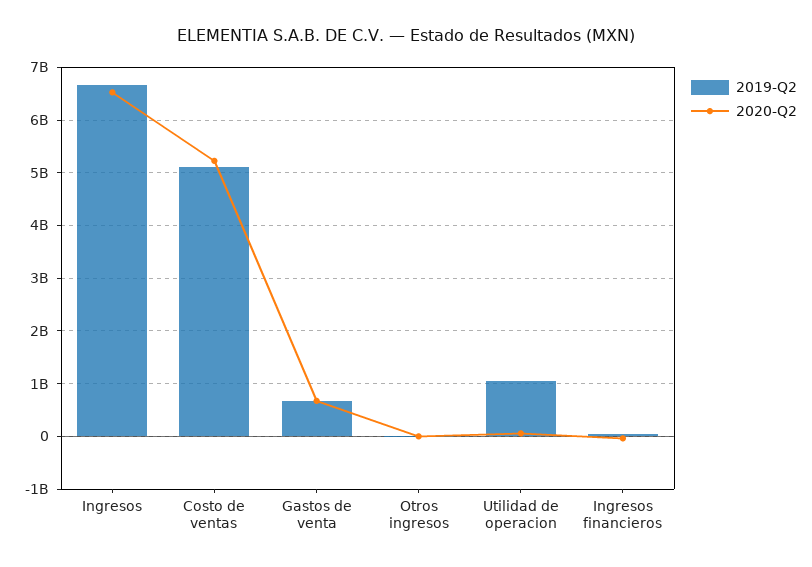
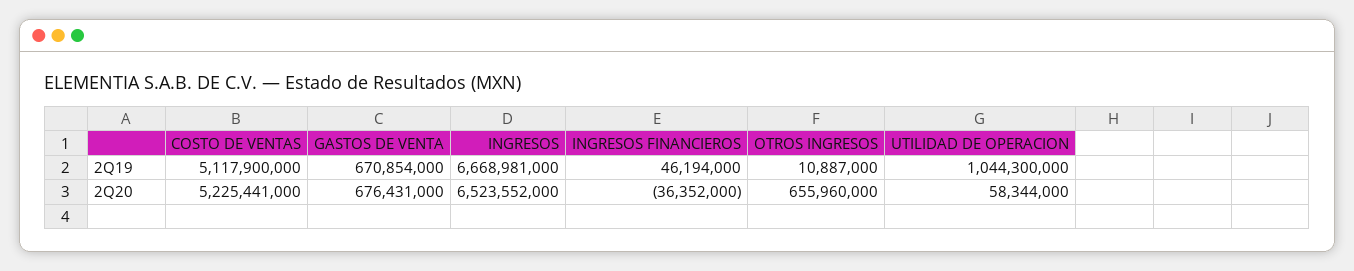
  {
    "2019-Q2": {
      "Ingresos": 6668981000,
      "Costo de ventas": 5117900000,
      "Gastos de venta": 670854000,
      "Otros ingresos": 10887000,
      "Utilidad de operacion": 1044300000,
      "Ingresos financieros": 46194000
    },
    "2020-Q2": {
      "Ingresos": 6523552000,
      "Costo de ventas": 5225441000,
      "Gastos de venta": 676431000,
-     "Otros ingresos": 0,
+     "Otros ingresos": 655960000,
      "Utilidad de operacion": 58344000,
      "Ingresos financieros": -36352000
    }
  }

